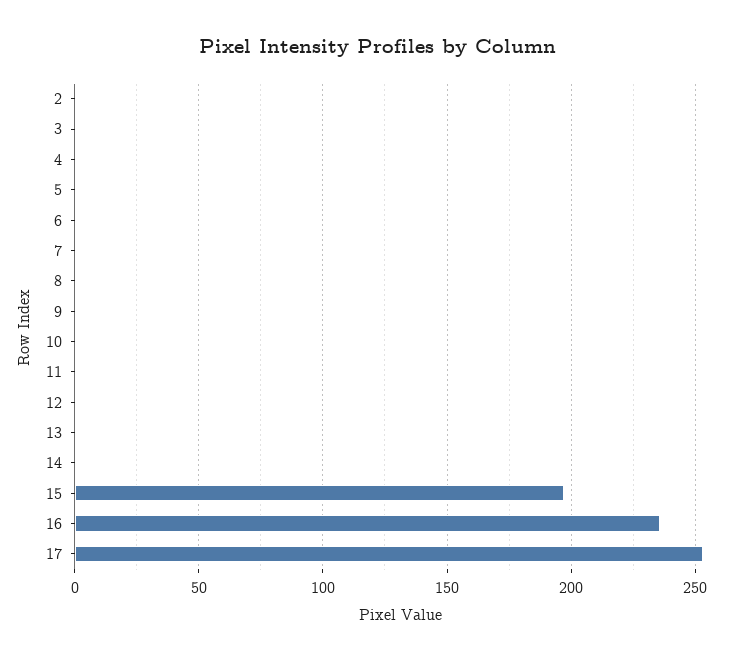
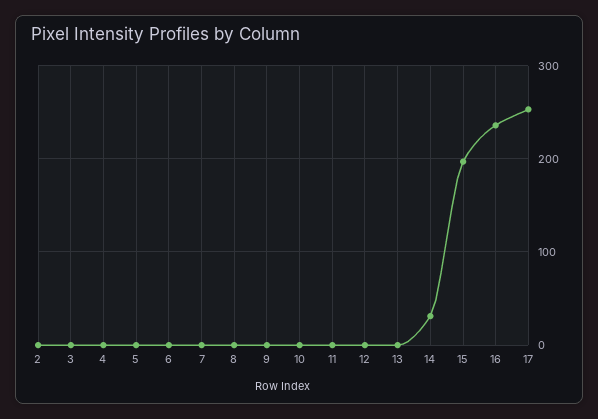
  {
    "2": 0,
    "3": 0,
    "4": 0,
    "5": 0,
    "6": 0,
    "7": 0,
    "8": 0,
    "9": 0,
    "10": 0,
    "11": 0,
    "12": 0,
    "13": 0,
-   "14": 0,
+   "14": 30,
    "15": 195,
    "16": 235,
    "17": 255
  }

